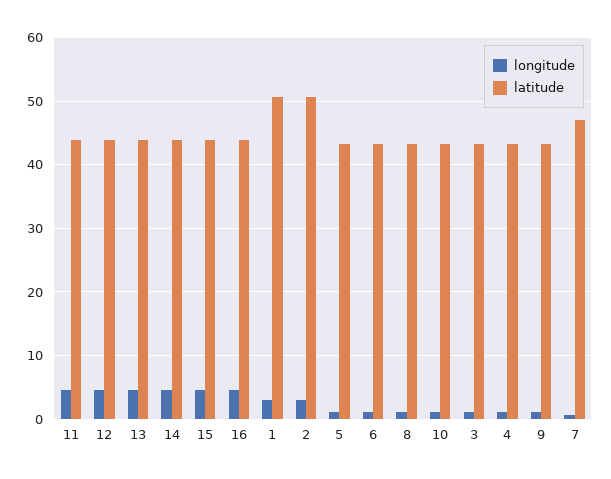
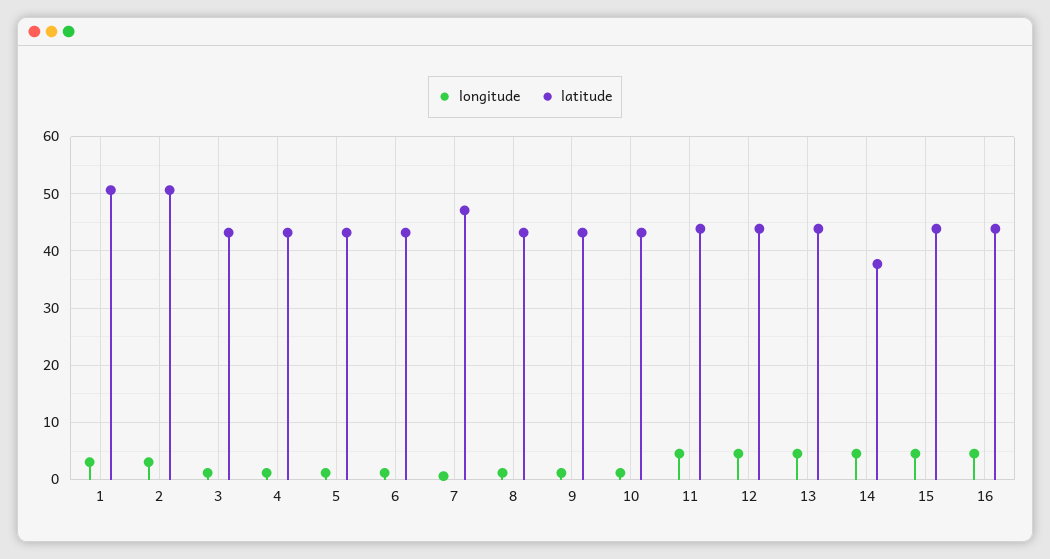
  {
    "longitude": {
      "11": 5,
      "12": 5,
      "13": 5,
      "14": 5,
      "15": 5,
      "16": 5,
      "1": 3,
      "2": 3,
      "5": 1,
      "6": 1,
      "8": 1,
      "10": 1,
      "3": 1,
      "4": 1,
      "9": 1,
      "7": 1
    },
    "latitude": {
      "11": 44,
      "12": 44,
      "13": 44,
-     "14": 44,
+     "14": 38,
      "15": 44,
      "16": 44,
      "1": 51,
      "2": 51,
      "5": 43,
      "6": 43,
      "8": 43,
      "10": 43,
      "3": 43,
      "4": 43,
      "9": 43,
      "7": 47
    }
  }

